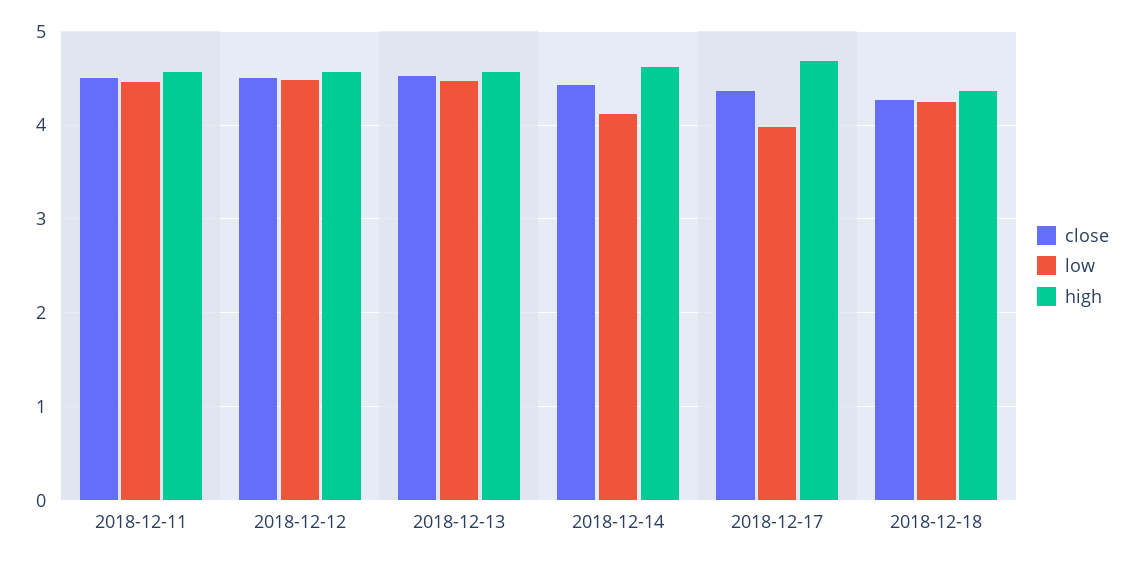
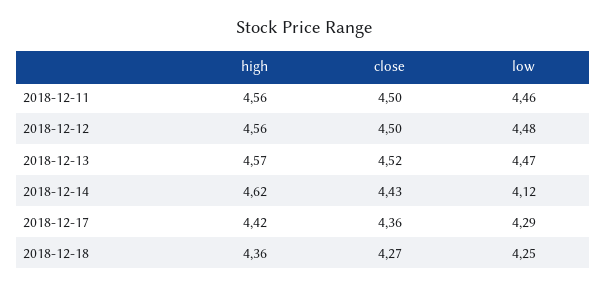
  {
    "close": {
      "2018-12-11": 4.5,
      "2018-12-12": 4.5,
      "2018-12-13": 4.52,
      "2018-12-14": 4.43,
      "2018-12-17": 4.36,
      "2018-12-18": 4.27
    },
    "low": {
      "2018-12-11": 4.46,
      "2018-12-12": 4.48,
      "2018-12-13": 4.47,
      "2018-12-14": 4.12,
-     "2018-12-17": 4,
+     "2018-12-17": 4.29,
      "2018-12-18": 4.25
    },
    "high": {
      "2018-12-11": 4.56,
      "2018-12-12": 4.56,
      "2018-12-13": 4.57,
      "2018-12-14": 4.62,
-     "2018-12-17": 4.7,
+     "2018-12-17": 4.42,
      "2018-12-18": 4.36
    }
  }

